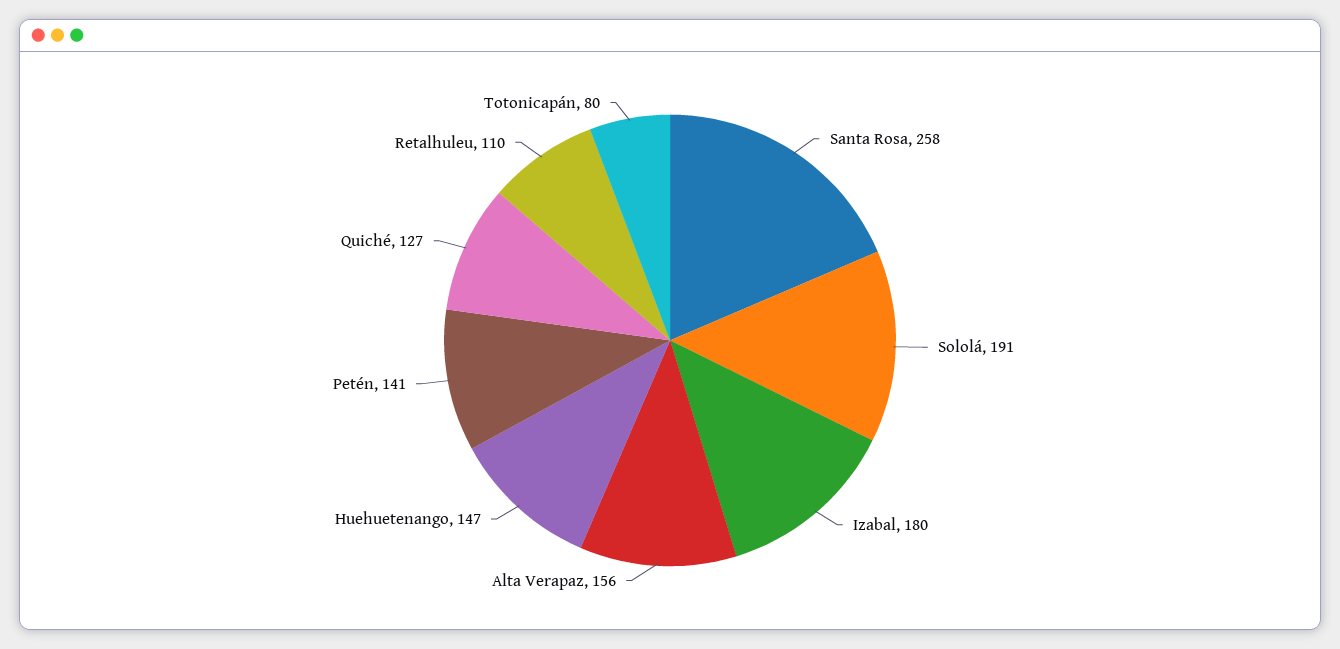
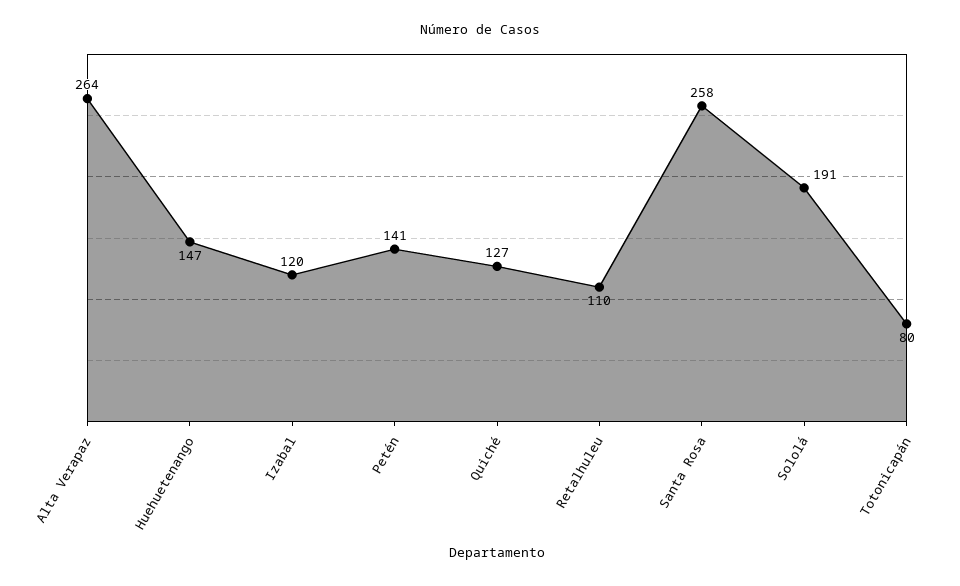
  {
    "Santa Rosa": 258,
    "Sololá": 191,
-   "Izabal": 180,
+   "Izabal": 120,
-   "Alta Verapaz": 156,
+   "Alta Verapaz": 264,
    "Huehuetenango": 147,
    "Petén": 141,
    "Quiché": 127,
    "Retalhuleu": 110,
    "Totonicapán": 80
  }

